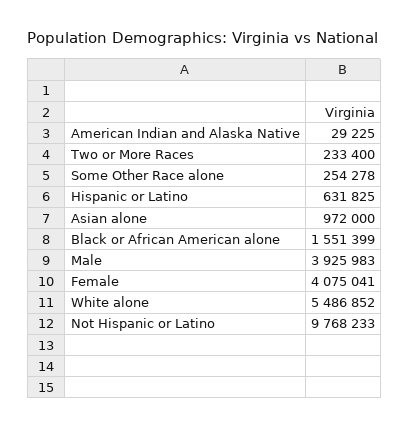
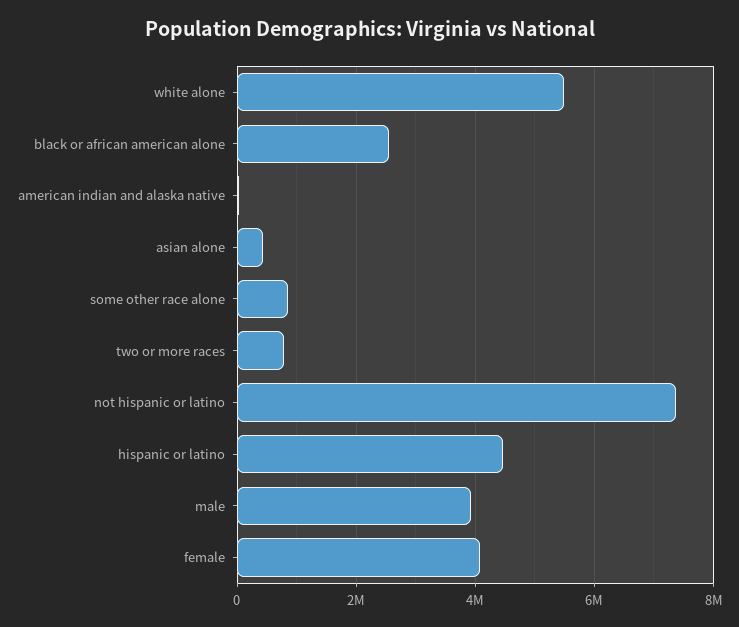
  {
    "American Indian and Alaska Native": 29225,
-   "Two or More Races": 233400,
+   "Two or More Races": 800000,
-   "Some Other Race alone": 254278,
+   "Some Other Race alone": 800000,
-   "Hispanic or Latino": 631825,
+   "Hispanic or Latino": 4400000,
-   "Asian alone": 972000,
+   "Asian alone": 400000,
-   "Black or African American alone": 1551399,
+   "Black or African American alone": 2600000,
    "Male": 3925983,
    "Female": 4075041,
    "White alone": 5486852,
-   "Not Hispanic or Latino": 9768233
+   "Not Hispanic or Latino": 7400000
  }

